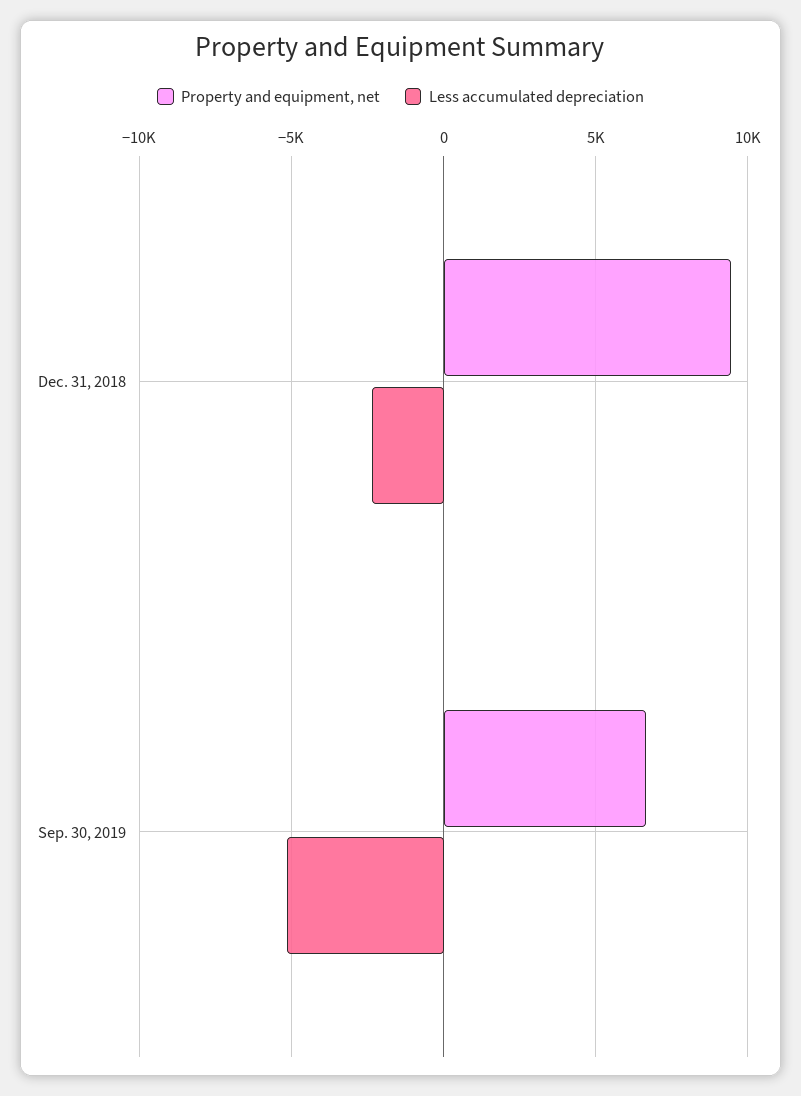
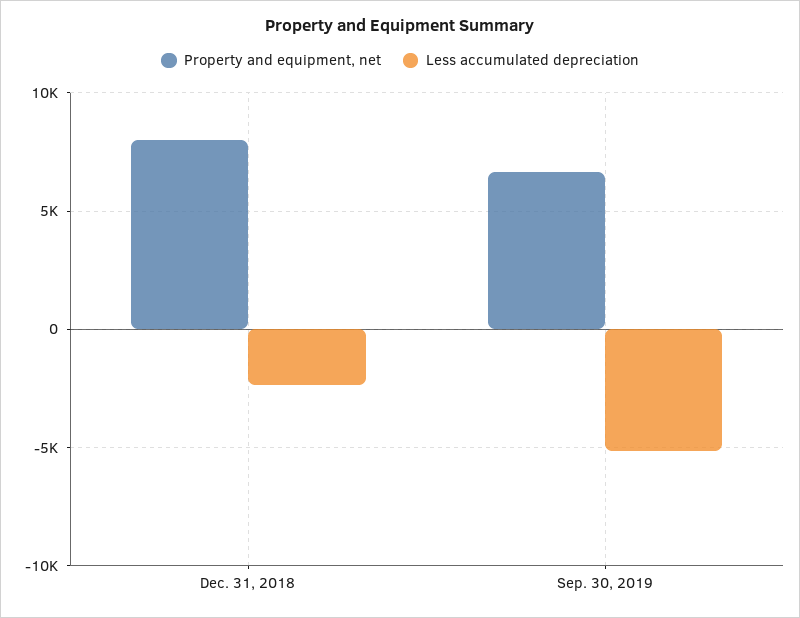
  {
    "Property and equipment, net": {
-     "Dec. 31, 2018": 9500,
+     "Dec. 31, 2018": 8000,
      "Sep. 30, 2019": 6500
    },
    "Less accumulated depreciation": {
      "Dec. 31, 2018": -2500,
      "Sep. 30, 2019": -5000
    }
  }

